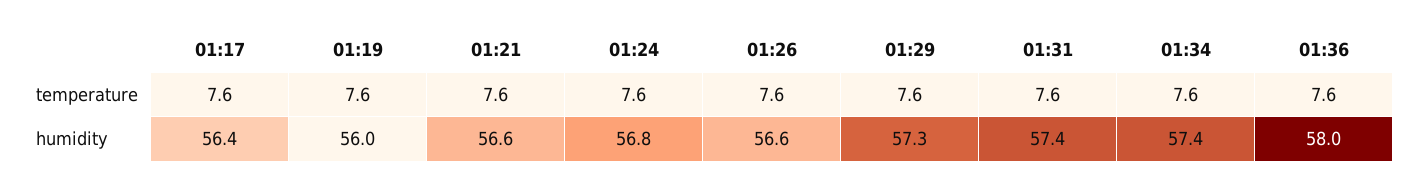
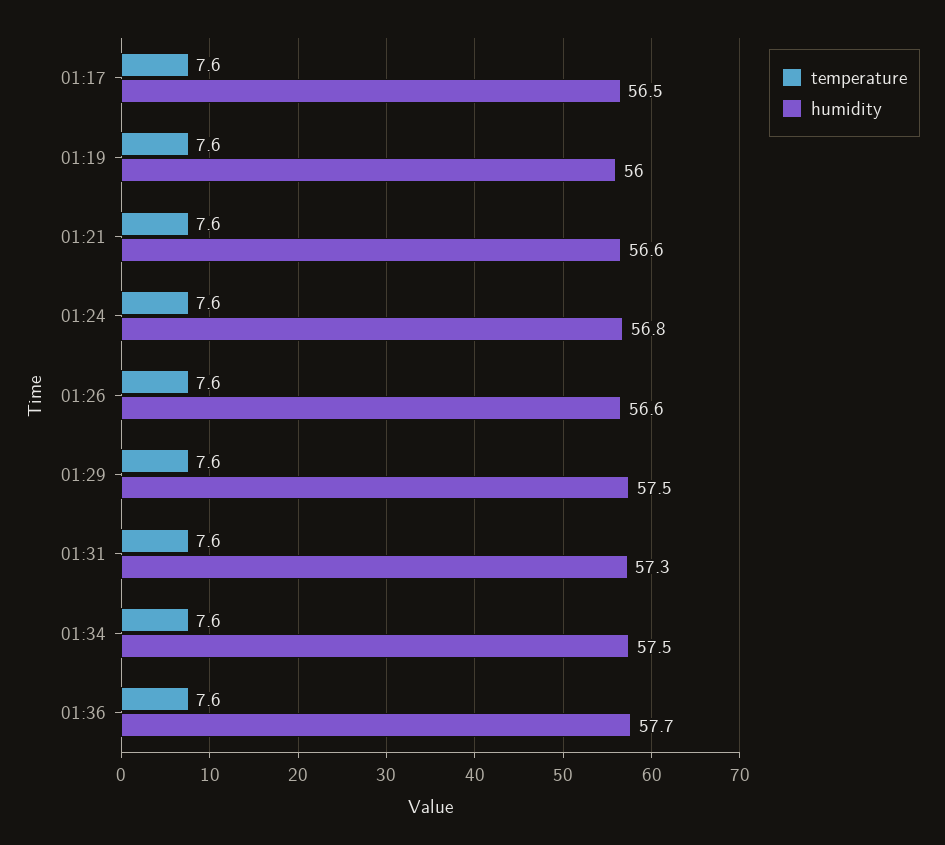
  {
    "temperature": {
      "01:17": 7.6,
      "01:19": 7.6,
      "01:21": 7.6,
      "01:24": 7.6,
      "01:26": 7.6,
      "01:29": 7.6,
      "01:31": 7.6,
      "01:34": 7.6,
      "01:36": 7.6
    },
    "humidity": {
-     "01:17": 56.4,
+     "01:17": 56.5,
      "01:19": 56,
      "01:21": 56.6,
      "01:24": 56.8,
      "01:26": 56.6,
-     "01:29": 57.3,
+     "01:29": 57.5,
-     "01:31": 57.4,
+     "01:31": 57.3,
-     "01:34": 57.4,
+     "01:34": 57.5,
-     "01:36": 58
+     "01:36": 57.7
    }
  }

